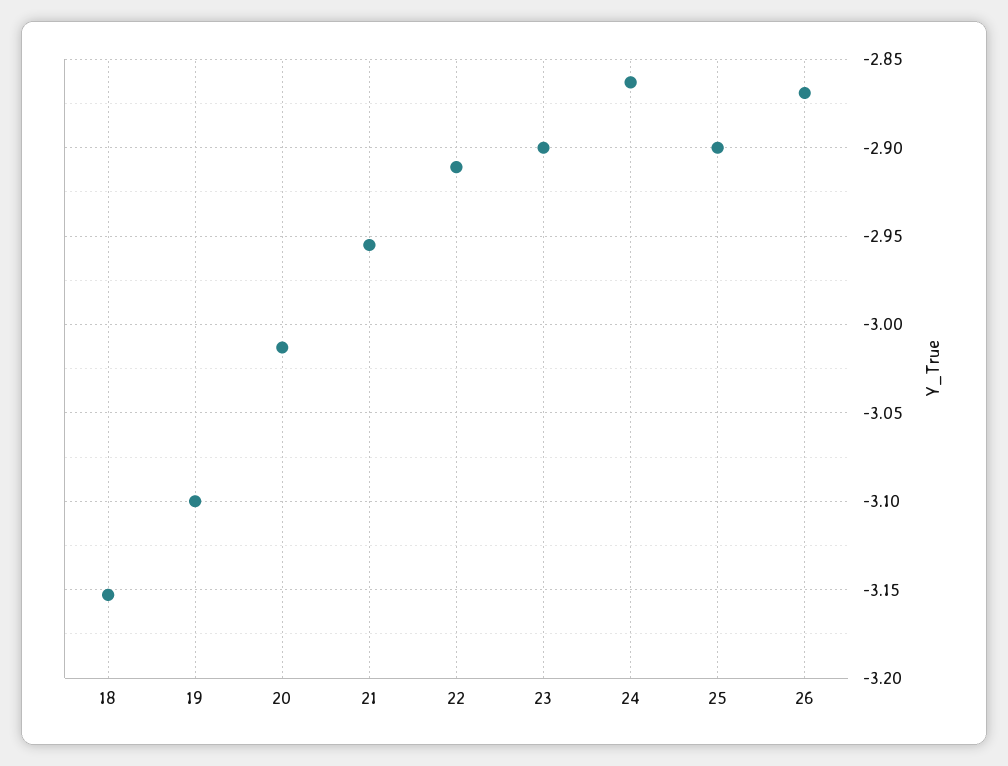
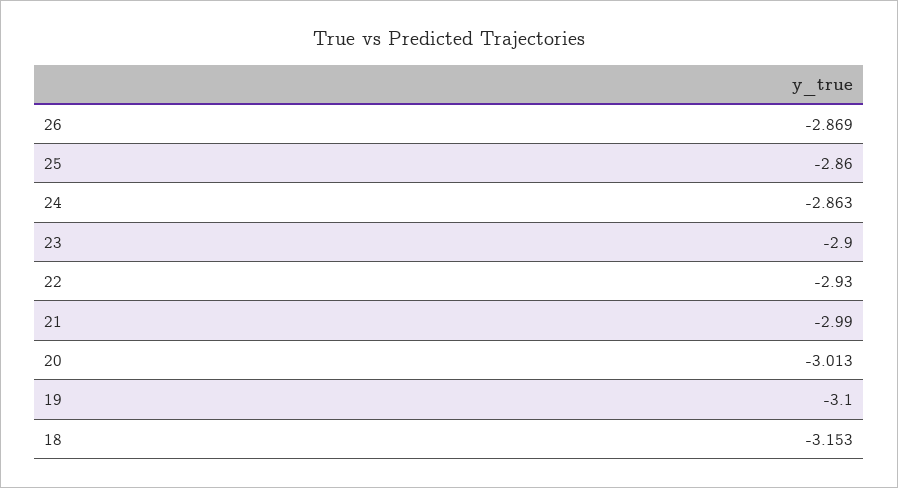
  {
    "18": -3.153,
    "19": -3.1,
    "20": -3.013,
-   "21": -2.955,
+   "21": -2.99,
-   "22": -2.91,
+   "22": -2.93,
    "23": -2.9,
    "24": -2.863,
-   "25": -2.9,
+   "25": -2.86,
    "26": -2.869
  }

